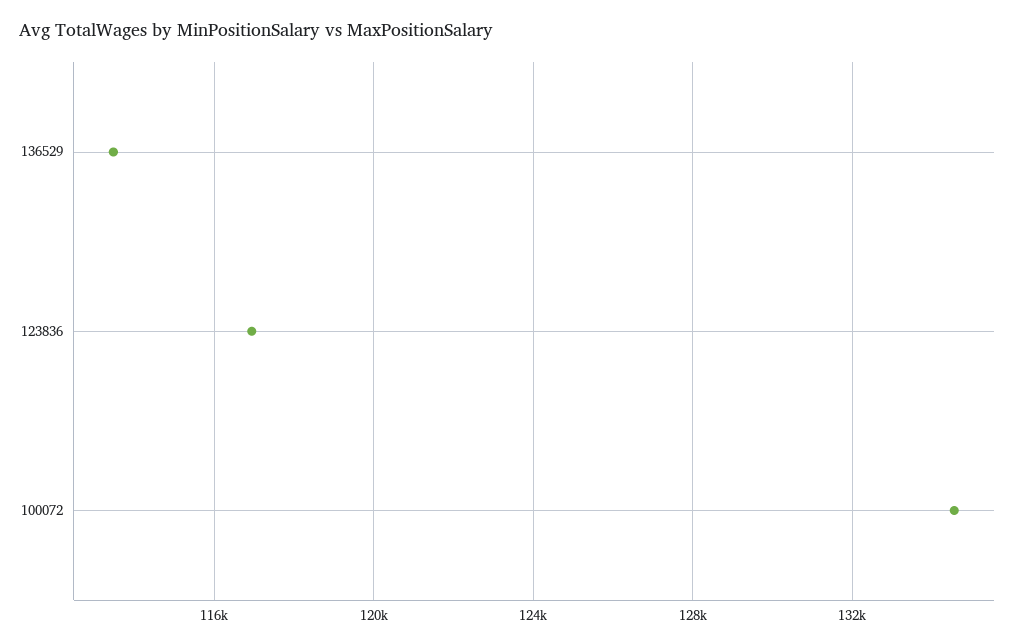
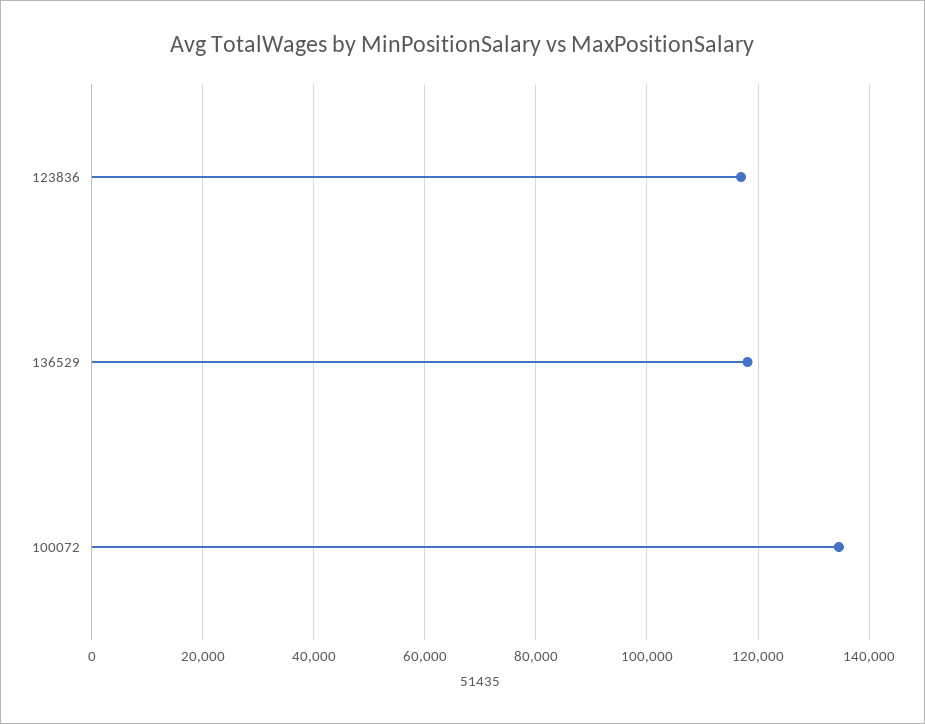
  {
-   "136529": 113500,
+   "136529": 118000,
    "123836": 117000,
    "100072": 134500
  }

